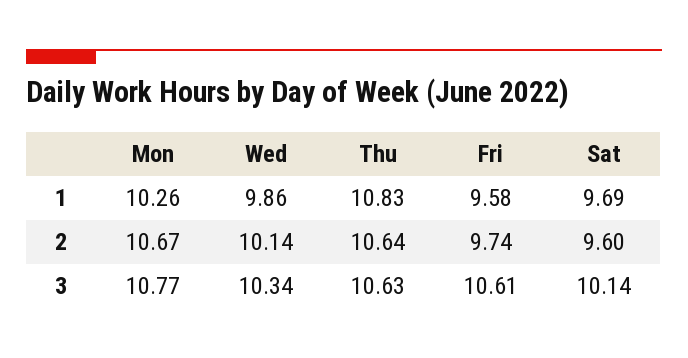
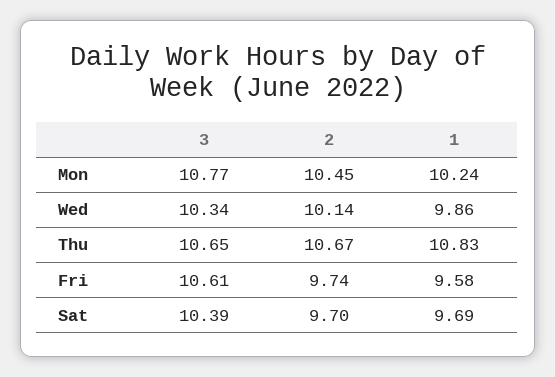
  {
    "Mon": {
-     "1": 10.26,
+     "1": 10.24,
-     "2": 10.67,
+     "2": 10.45,
      "3": 10.77
    },
    "Wed": {
      "1": 9.86,
      "2": 10.14,
      "3": 10.34
    },
    "Thu": {
      "1": 10.83,
-     "2": 10.64,
+     "2": 10.67,
-     "3": 10.63
+     "3": 10.65
    },
    "Fri": {
      "1": 9.58,
      "2": 9.74,
      "3": 10.61
    },
    "Sat": {
      "1": 9.69,
-     "2": 9.6,
+     "2": 9.7,
-     "3": 10.14
+     "3": 10.39
    }
  }

